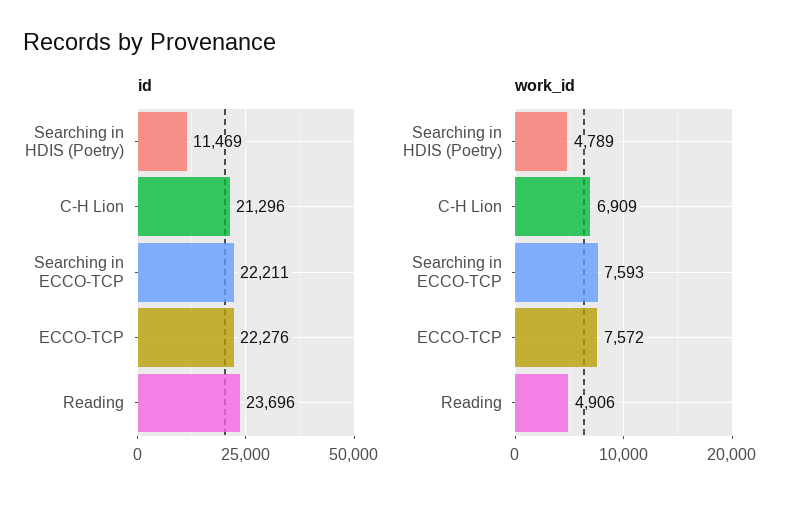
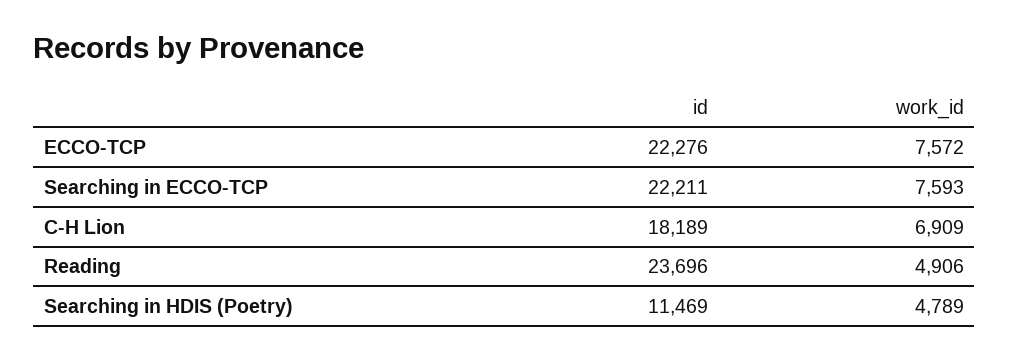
  {
    "id": {
      "Searching in HDIS (Poetry)": 11469,
-     "C-H Lion": 21296,
+     "C-H Lion": 18189,
      "Searching in ECCO-TCP": 22211,
      "ECCO-TCP": 22276,
      "Reading": 23696
    },
    "work_id": {
      "Searching in HDIS (Poetry)": 4789,
      "C-H Lion": 6909,
      "Searching in ECCO-TCP": 7593,
      "ECCO-TCP": 7572,
      "Reading": 4906
    }
  }

